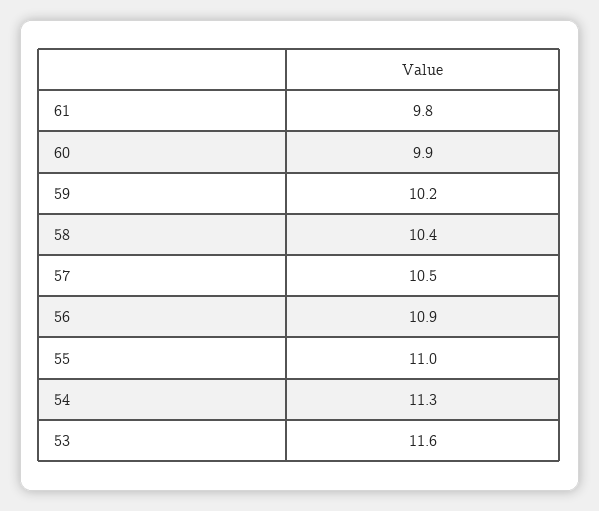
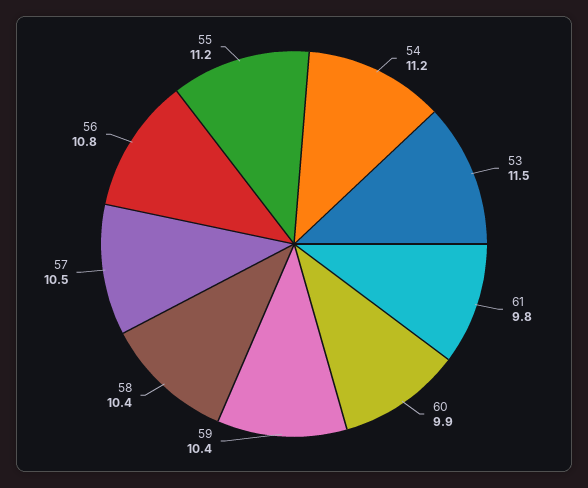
  {
    "61": 9.8,
    "60": 9.9,
-   "59": 10.2,
+   "59": 10.4,
    "58": 10.4,
    "57": 10.5,
-   "56": 10.9,
+   "56": 10.8,
-   "55": 11,
+   "55": 11.2,
-   "54": 11.3,
+   "54": 11.2,
-   "53": 11.6
+   "53": 11.5
  }

